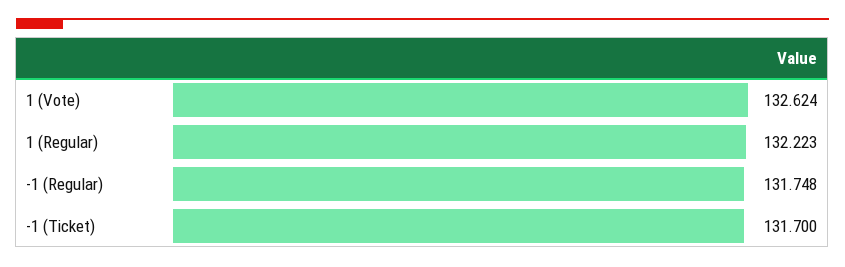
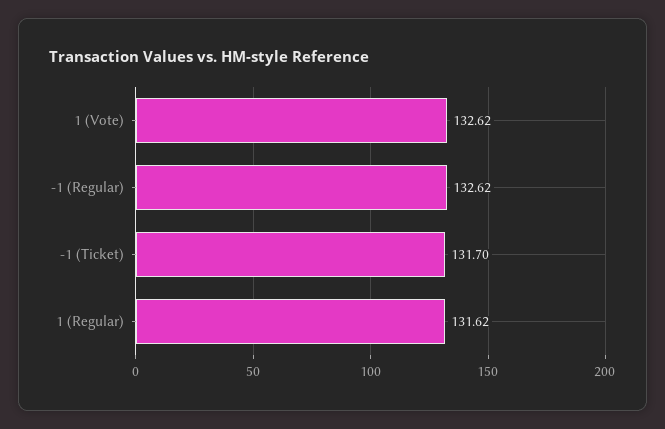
  {
    "1 (Vote)": 132.624,
-   "1 (Regular)": 132.223,
+   "1 (Regular)": 131.62,
-   "-1 (Regular)": 131.748,
+   "-1 (Regular)": 132.62,
    "-1 (Ticket)": 131.7
  }

